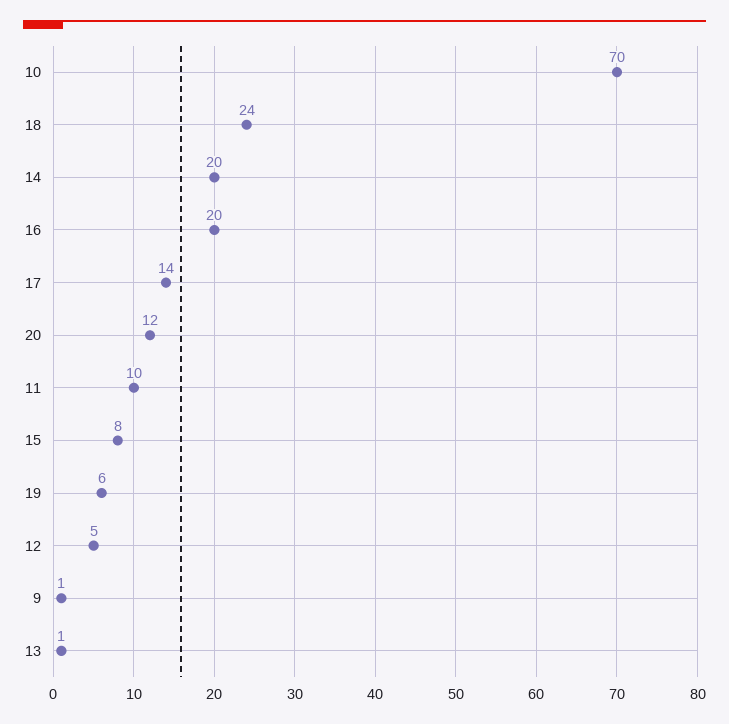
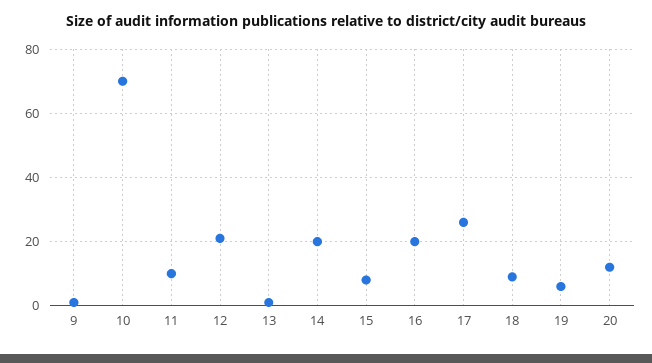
  {
    "10": 70,
-   "18": 24,
+   "18": 10,
    "14": 20,
    "16": 20,
-   "17": 14,
+   "17": 25,
    "20": 12,
    "11": 10,
    "15": 8,
    "19": 6,
-   "12": 5,
+   "12": 20,
    "9": 1,
    "13": 1
  }

